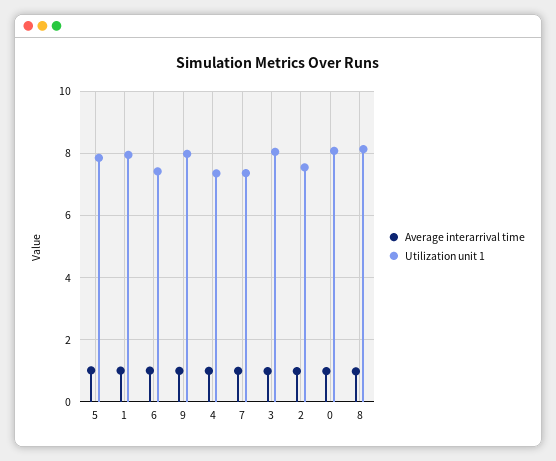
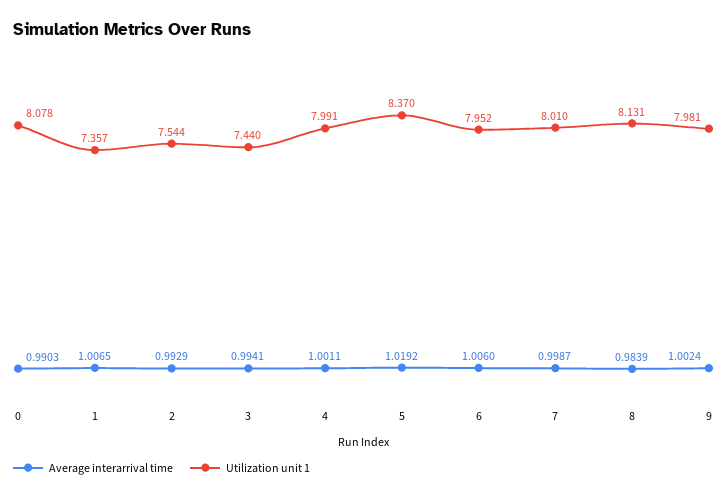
  {
    "Average interarrival time": {
      "5": 1.0192,
      "1": 1.0065,
      "6": 1.006,
      "9": 1.0024,
      "4": 1.0011,
      "7": 0.9987,
      "3": 0.9941,
      "2": 0.9929,
      "0": 0.9903,
      "8": 0.9839
    },
    "Utilization unit 1": {
-     "5": 7.8,
+     "5": 8.37,
-     "1": 8,
+     "1": 7.357,
-     "6": 7.4,
+     "6": 7.952,
      "9": 7.981,
-     "4": 7.4,
+     "4": 7.991,
-     "7": 7.4,
+     "7": 8.01,
-     "3": 8,
+     "3": 7.44,
      "2": 7.544,
      "0": 8.078,
      "8": 8.131
    }
  }

